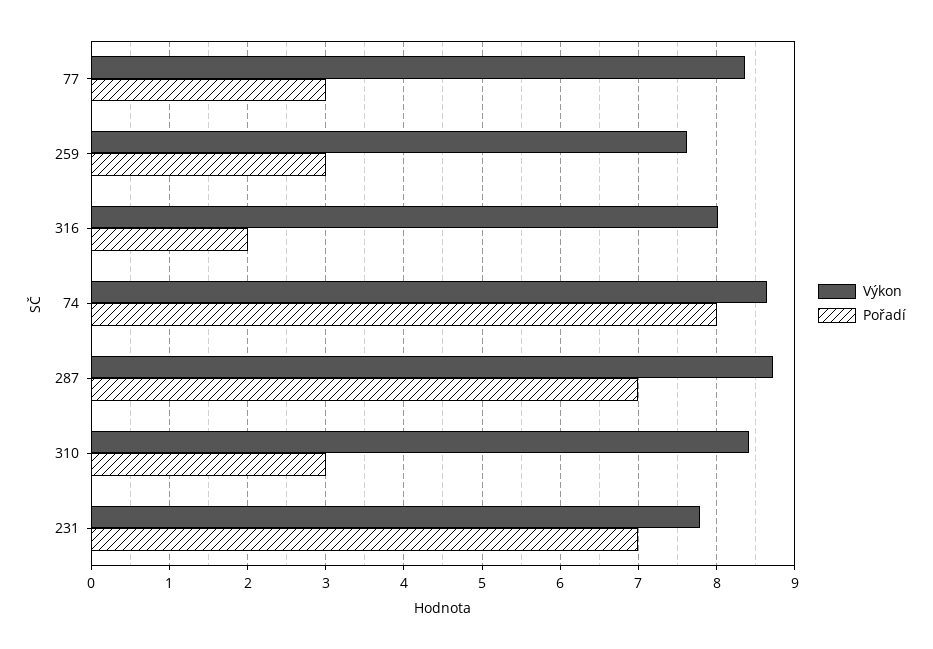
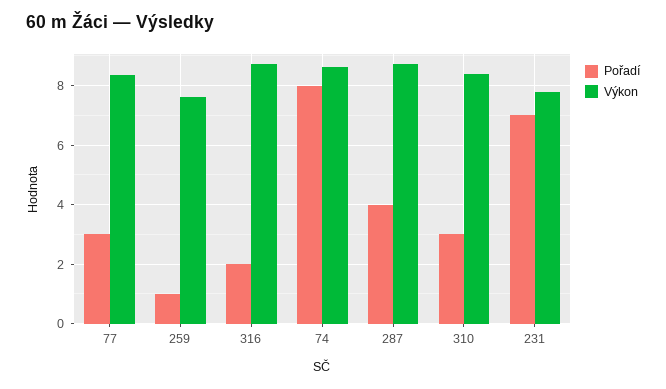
  {
    "Výkon": {
      "77": 8.4,
      "259": 7.6,
-     "316": 8,
+     "316": 8.75,
      "74": 8.6,
      "287": 8.7,
      "310": 8.4,
      "231": 7.8
    },
    "Pořadí": {
      "77": 3,
-     "259": 3,
+     "259": 1,
      "316": 2,
      "74": 8,
-     "287": 7,
+     "287": 4,
      "310": 3,
      "231": 7
    }
  }

